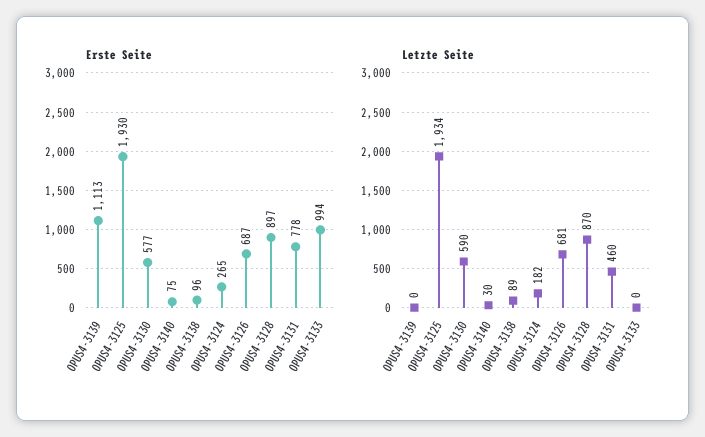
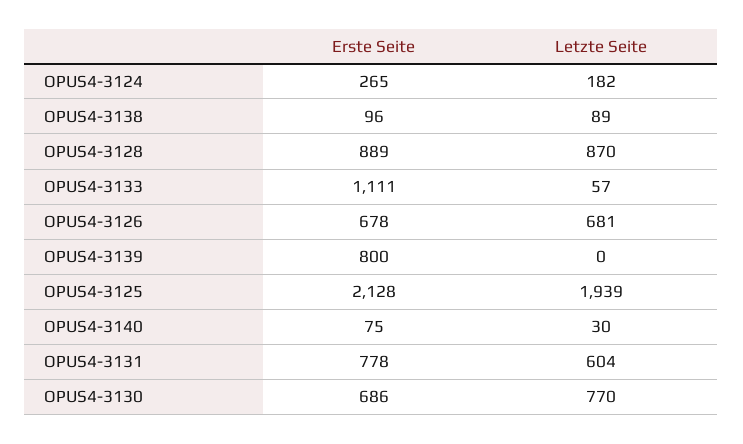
  {
    "Erste Seite": {
-     "OPUS4-3139": 1113,
+     "OPUS4-3139": 800,
-     "OPUS4-3125": 1930,
+     "OPUS4-3125": 2128,
-     "OPUS4-3130": 577,
+     "OPUS4-3130": 686,
      "OPUS4-3140": 75,
      "OPUS4-3138": 96,
      "OPUS4-3124": 265,
-     "OPUS4-3126": 687,
+     "OPUS4-3126": 678,
-     "OPUS4-3128": 897,
+     "OPUS4-3128": 889,
      "OPUS4-3131": 778,
-     "OPUS4-3133": 994
+     "OPUS4-3133": 1111
    },
    "Letzte Seite": {
      "OPUS4-3139": 0,
-     "OPUS4-3125": 1934,
+     "OPUS4-3125": 1939,
-     "OPUS4-3130": 590,
+     "OPUS4-3130": 770,
      "OPUS4-3140": 30,
      "OPUS4-3138": 89,
      "OPUS4-3124": 182,
      "OPUS4-3126": 681,
      "OPUS4-3128": 870,
-     "OPUS4-3131": 460,
+     "OPUS4-3131": 604,
-     "OPUS4-3133": 0
+     "OPUS4-3133": 57
    }
  }

